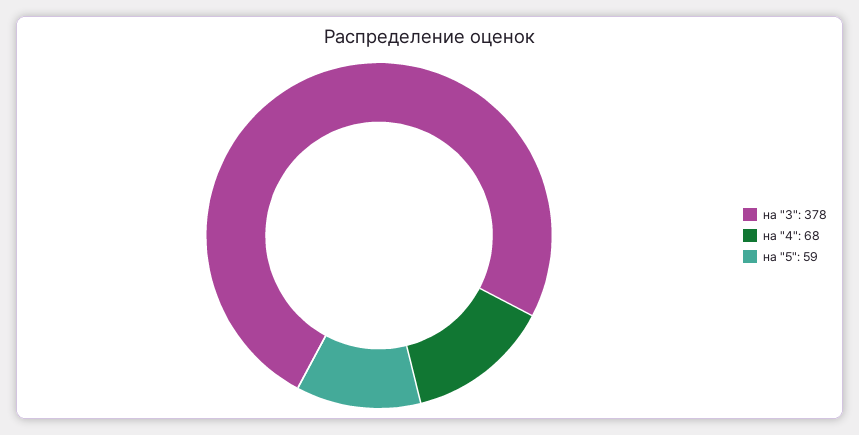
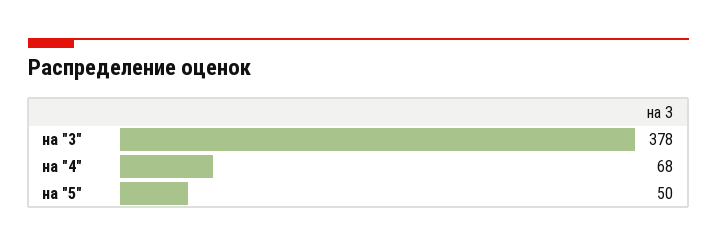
  {
    "на \"3\"": 378,
    "на \"4\"": 68,
-   "на \"5\"": 59
+   "на \"5\"": 50
  }

